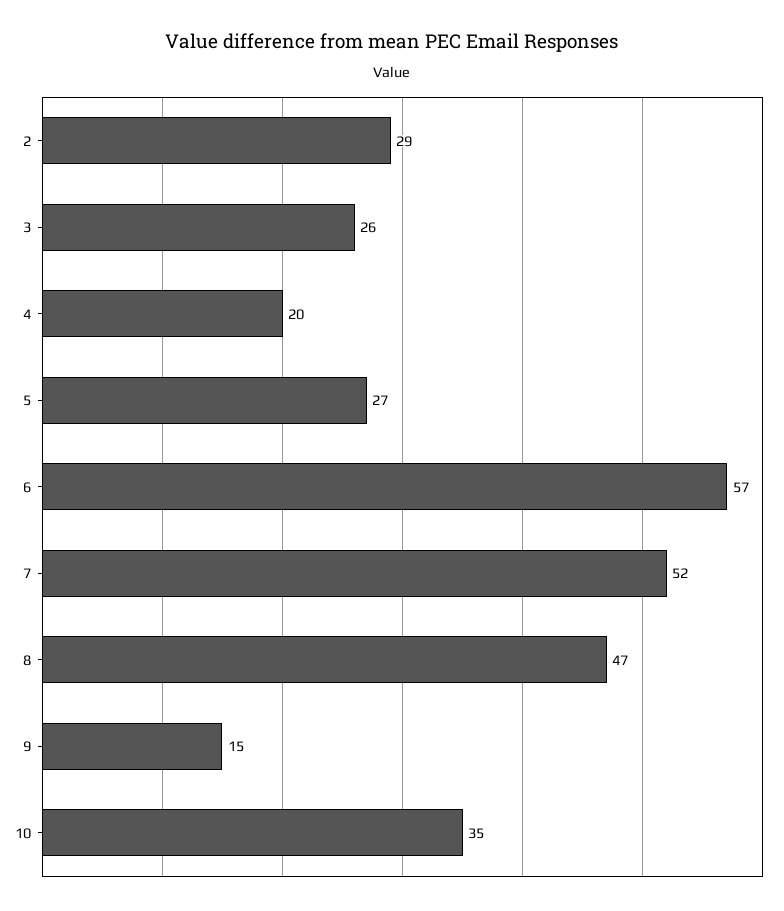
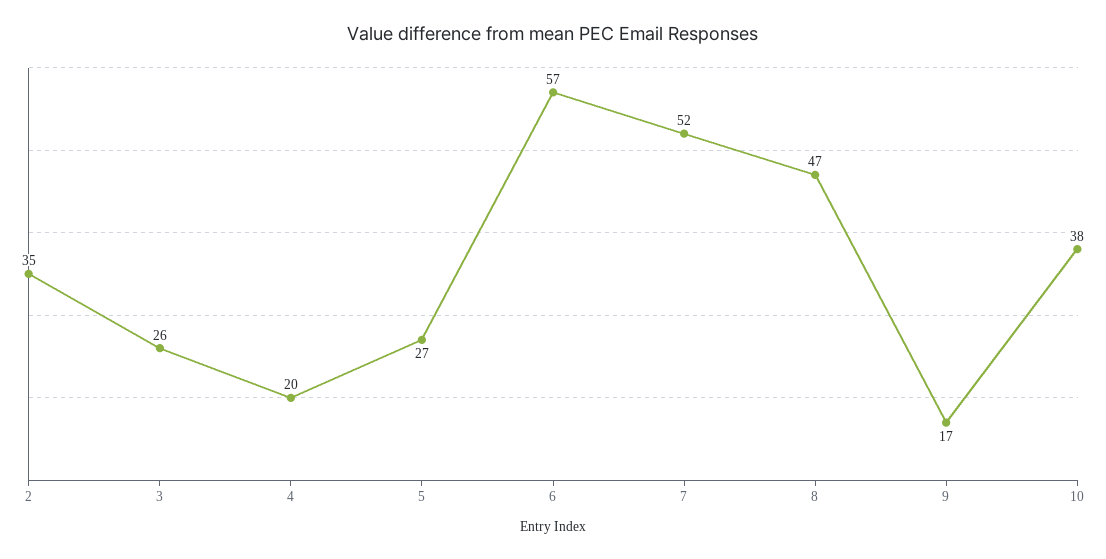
  {
-   "2": 29,
+   "2": 35,
    "3": 26,
    "4": 20,
    "5": 27,
    "6": 57,
    "7": 52,
    "8": 47,
-   "9": 15,
+   "9": 17,
-   "10": 35
+   "10": 38
  }

